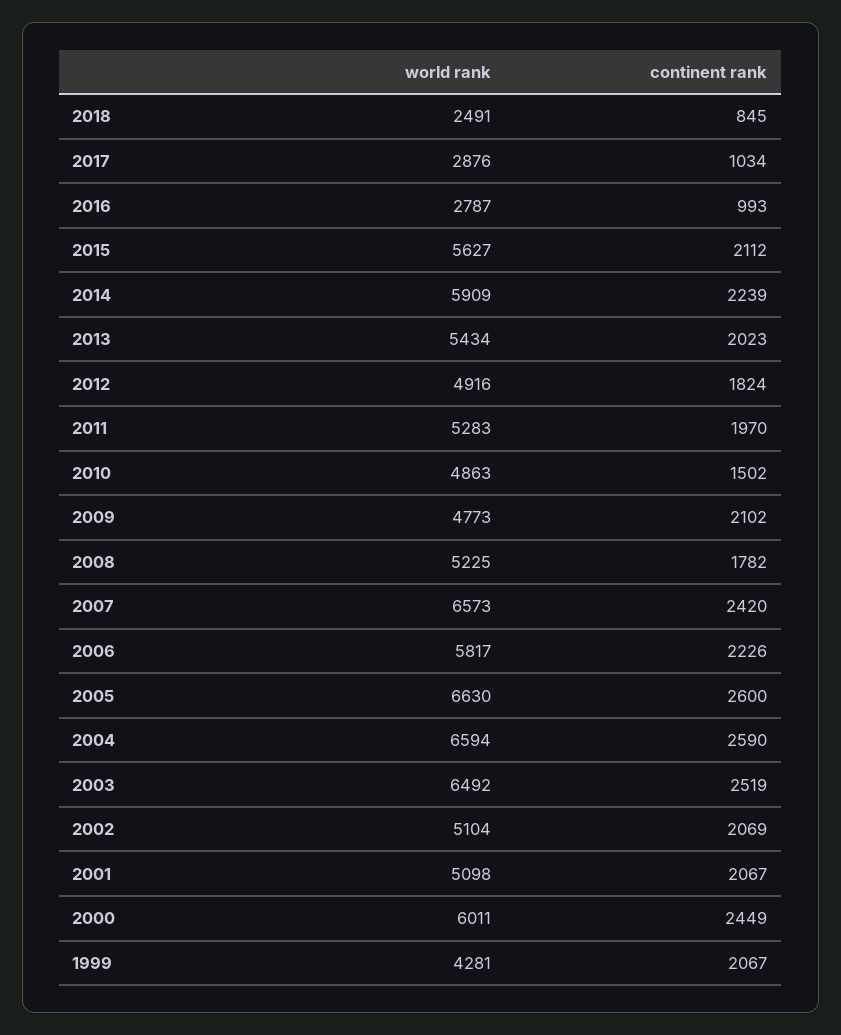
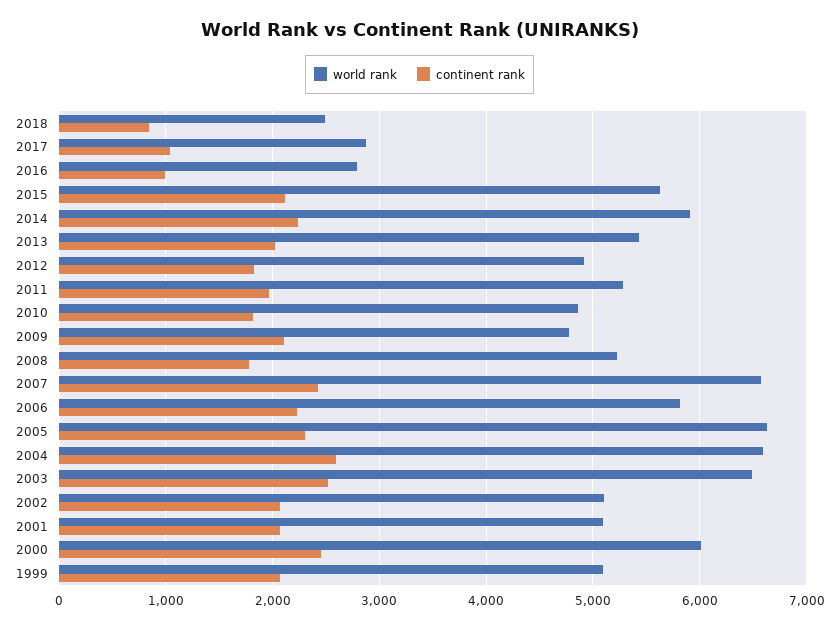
  {
    "world rank": {
      "2018": 2491,
      "2017": 2876,
      "2016": 2787,
      "2015": 5627,
      "2014": 5909,
      "2013": 5434,
      "2012": 4916,
      "2011": 5283,
      "2010": 4863,
      "2009": 4773,
      "2008": 5225,
      "2007": 6573,
      "2006": 5817,
      "2005": 6630,
      "2004": 6594,
      "2003": 6492,
      "2002": 5104,
      "2001": 5098,
      "2000": 6011,
-     "1999": 4281
+     "1999": 5100
    },
    "continent rank": {
      "2018": 845,
      "2017": 1034,
      "2016": 993,
      "2015": 2112,
      "2014": 2239,
      "2013": 2023,
      "2012": 1824,
      "2011": 1970,
-     "2010": 1502,
+     "2010": 1800,
      "2009": 2102,
      "2008": 1782,
      "2007": 2420,
      "2006": 2226,
-     "2005": 2600,
+     "2005": 2300,
      "2004": 2590,
      "2003": 2519,
      "2002": 2069,
      "2001": 2067,
      "2000": 2449,
      "1999": 2067
    }
  }

